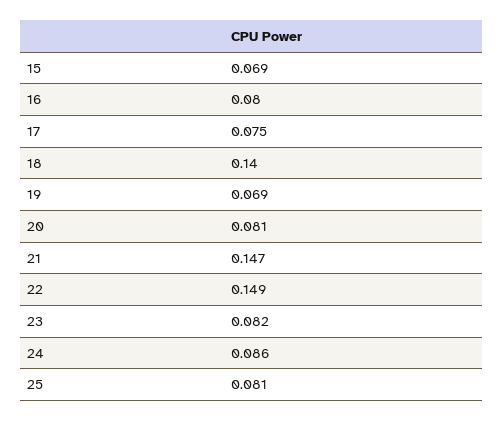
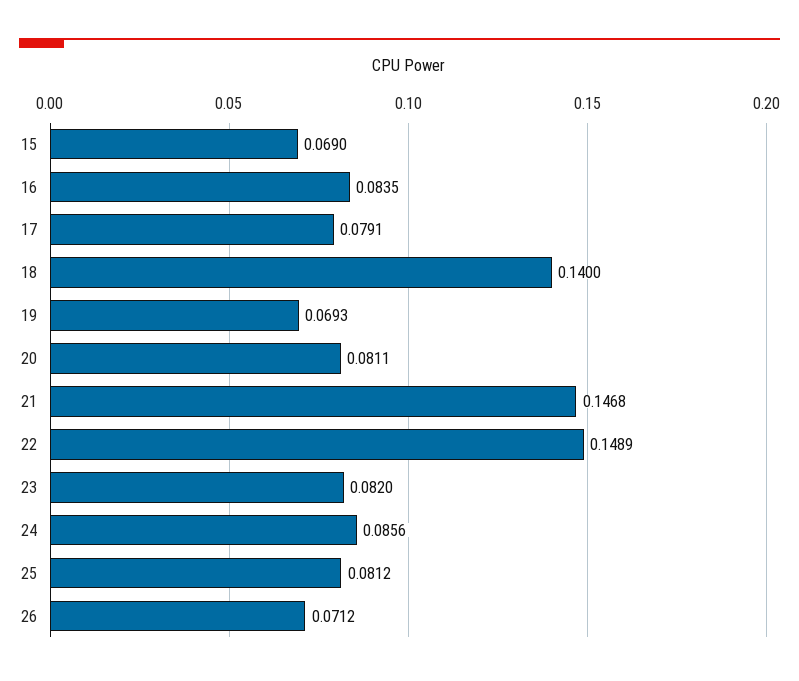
  {
    "15": 0.069,
-   "16": 0.08,
+   "16": 0.0835,
-   "17": 0.075,
+   "17": 0.0791,
    "18": 0.14,
    "19": 0.0693,
    "20": 0.0811,
    "21": 0.1468,
    "22": 0.1489,
    "23": 0.082,
    "24": 0.0856,
-   "25": 0.0812
+   "25": 0.0812,
+   "26": 0.0712
  }

